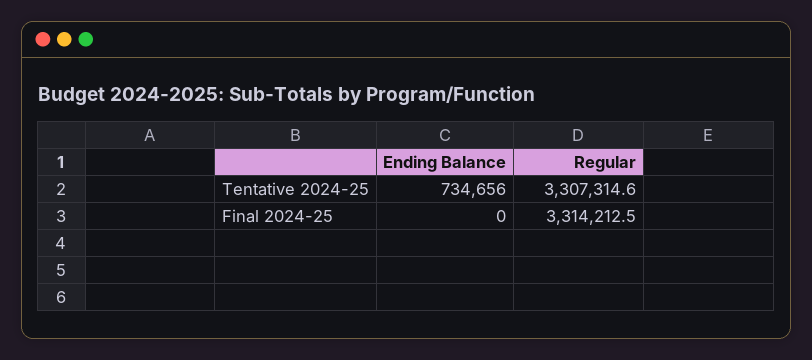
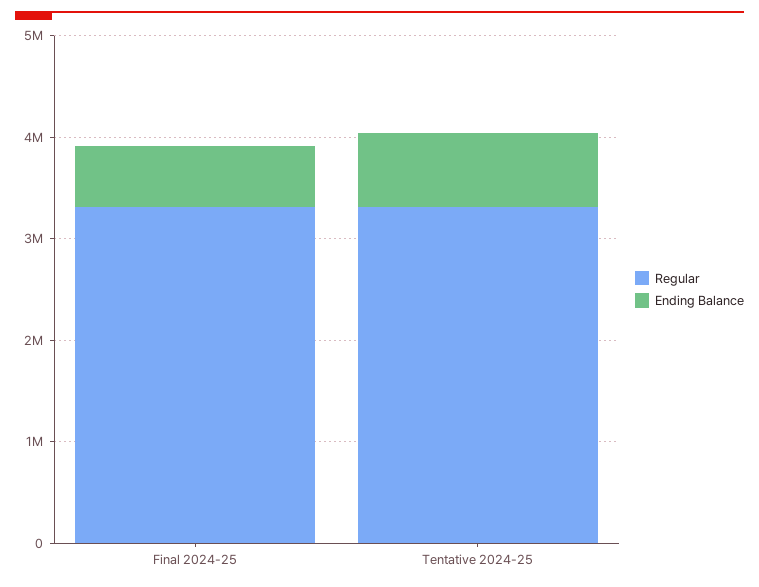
  {
    "Ending Balance": {
      "Tentative 2024-25": 734656,
-     "Final 2024-25": 0
+     "Final 2024-25": 600000
    },
    "Regular": {
      "Tentative 2024-25": 3307314.6,
      "Final 2024-25": 3314212.5
    }
  }

